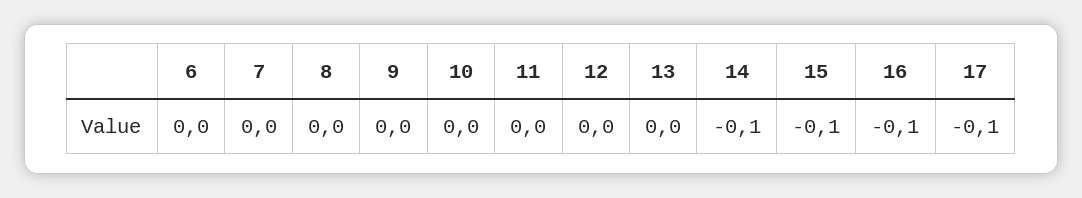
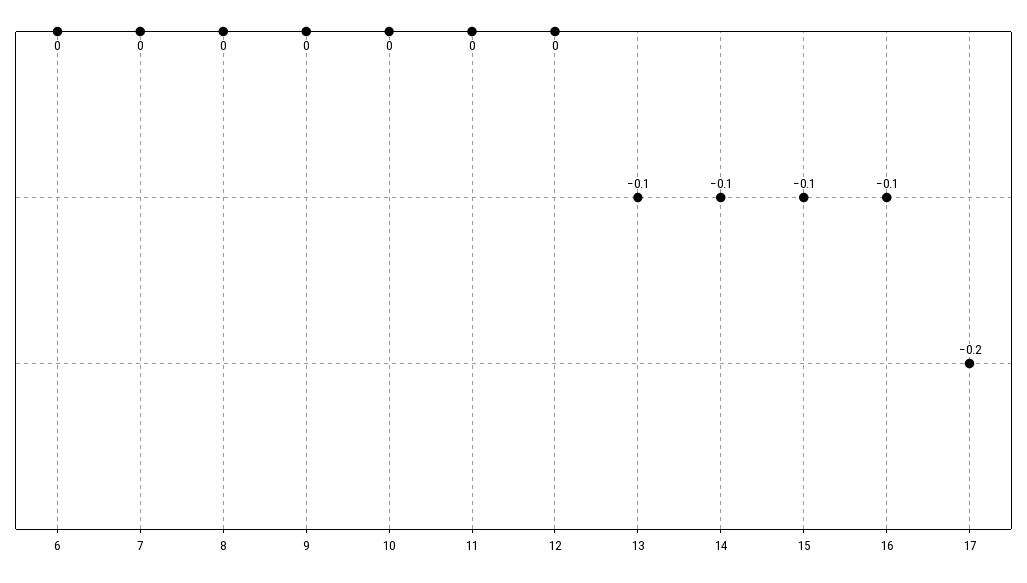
  {
    "6": 0,
    "7": 0,
    "8": 0,
    "9": 0,
    "10": 0,
    "11": 0,
    "12": 0,
-   "13": 0,
+   "13": -0.1,
    "14": -0.1,
    "15": -0.1,
    "16": -0.1,
-   "17": -0.1
+   "17": -0.2
  }

